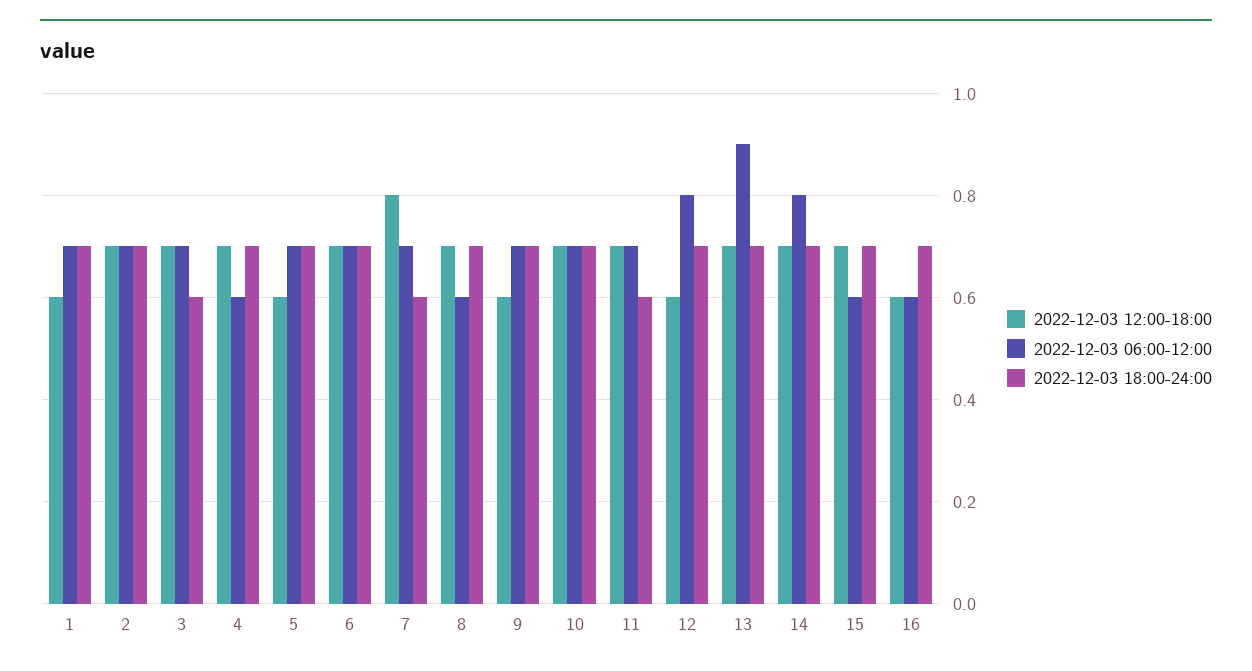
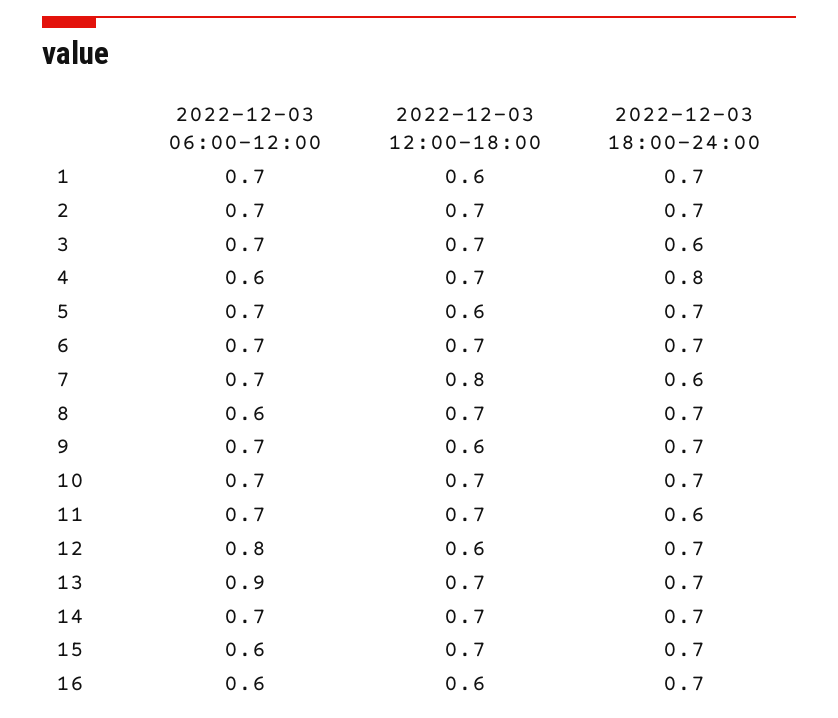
  {
    "2022-12-03 12:00-18:00": {
      "1": 0.6,
      "2": 0.7,
      "3": 0.7,
      "4": 0.7,
      "5": 0.6,
      "6": 0.7,
      "7": 0.8,
      "8": 0.7,
      "9": 0.6,
      "10": 0.7,
      "11": 0.7,
      "12": 0.6,
      "13": 0.7,
      "14": 0.7,
      "15": 0.7,
      "16": 0.6
    },
    "2022-12-03 06:00-12:00": {
      "1": 0.7,
      "2": 0.7,
      "3": 0.7,
      "4": 0.6,
      "5": 0.7,
      "6": 0.7,
      "7": 0.7,
      "8": 0.6,
      "9": 0.7,
      "10": 0.7,
      "11": 0.7,
      "12": 0.8,
      "13": 0.9,
-     "14": 0.8,
+     "14": 0.7,
      "15": 0.6,
      "16": 0.6
    },
    "2022-12-03 18:00-24:00": {
      "1": 0.7,
      "2": 0.7,
      "3": 0.6,
-     "4": 0.7,
+     "4": 0.8,
      "5": 0.7,
      "6": 0.7,
      "7": 0.6,
      "8": 0.7,
      "9": 0.7,
      "10": 0.7,
      "11": 0.6,
      "12": 0.7,
      "13": 0.7,
      "14": 0.7,
      "15": 0.7,
      "16": 0.7
    }
  }

